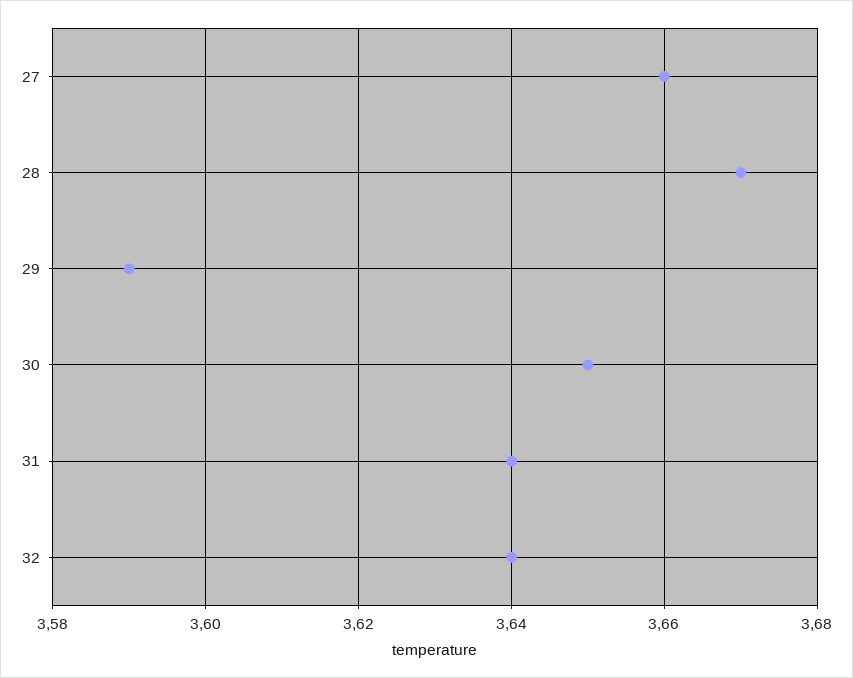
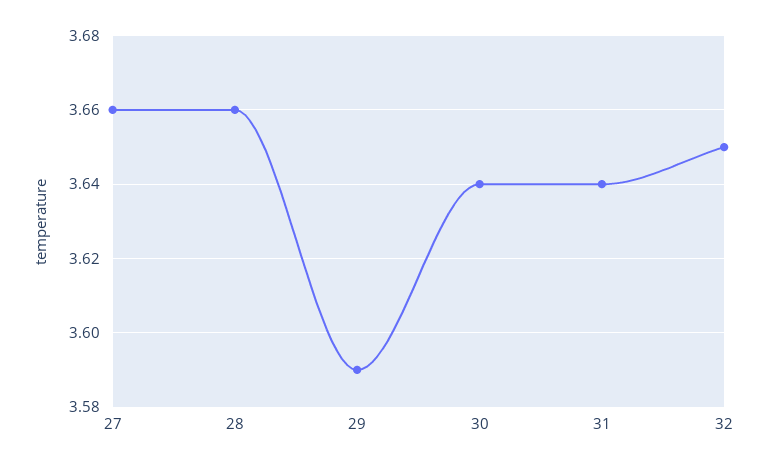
  {
    "27": 3.66,
-   "28": 3.67,
+   "28": 3.66,
    "29": 3.59,
-   "30": 3.65,
+   "30": 3.64,
    "31": 3.64,
-   "32": 3.64
+   "32": 3.65
  }

